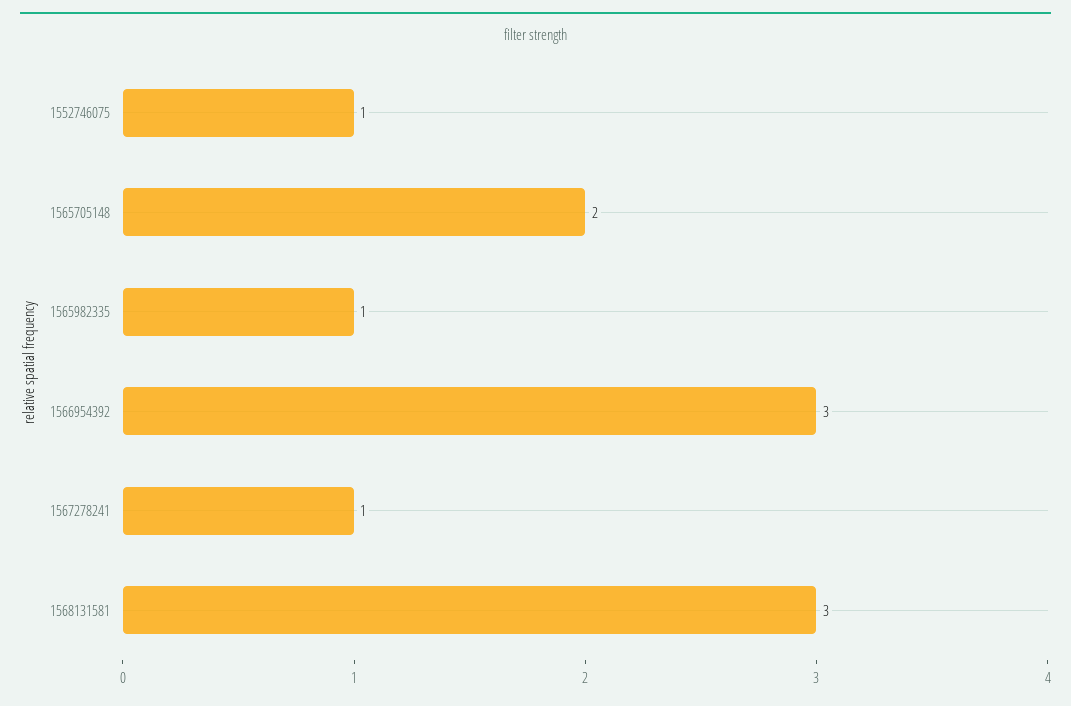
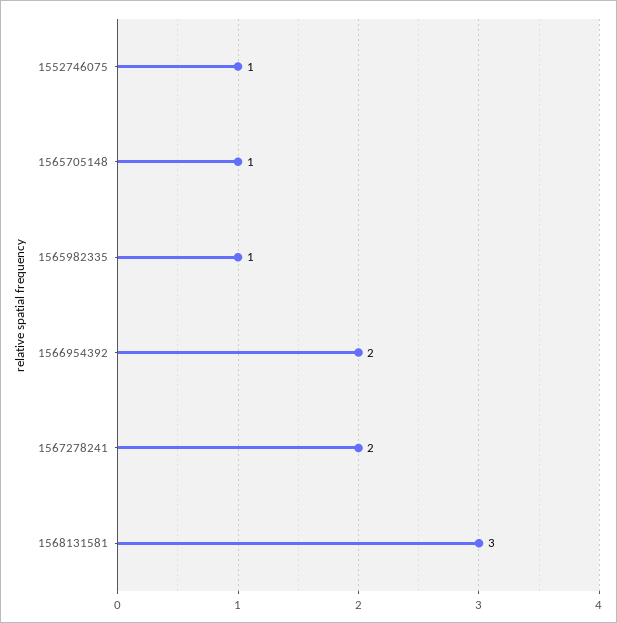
  {
    "1552746075": 1,
-   "1565705148": 2,
+   "1565705148": 1,
    "1565982335": 1,
-   "1566954392": 3,
+   "1566954392": 2,
-   "1567278241": 1,
+   "1567278241": 2,
    "1568131581": 3
  }

